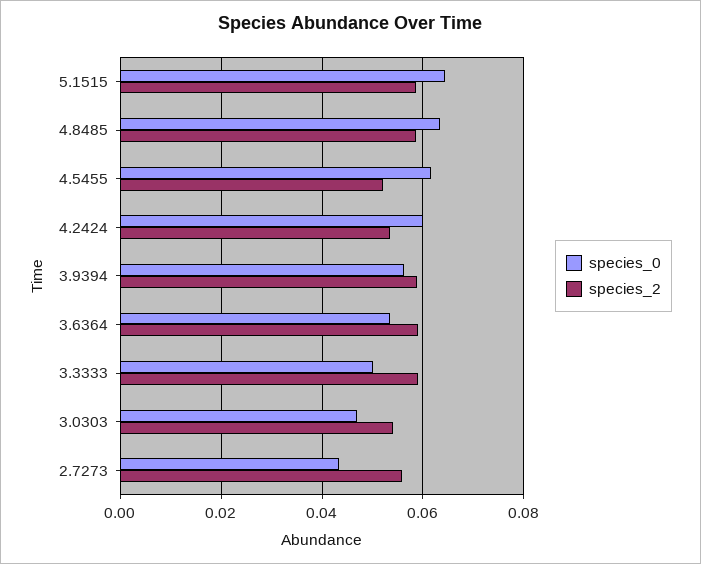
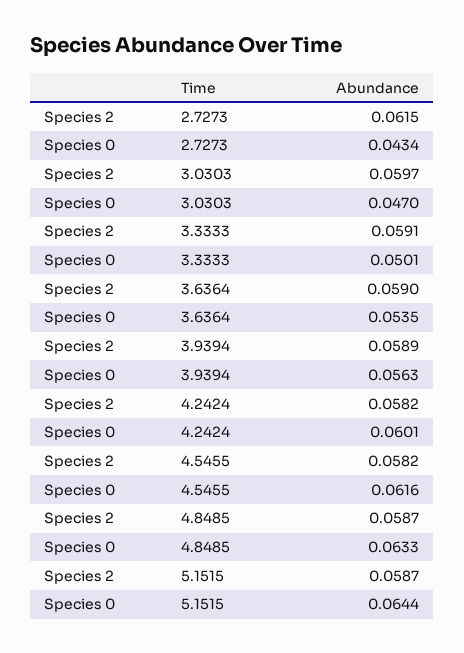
  {
    "species_0": {
      "5.1515": 0.0644,
      "4.8485": 0.0633,
      "4.5455": 0.0616,
      "4.2424": 0.0601,
      "3.9394": 0.0563,
      "3.6364": 0.0535,
      "3.3333": 0.0501,
      "3.0303": 0.047,
      "2.7273": 0.0434
    },
    "species_2": {
      "5.1515": 0.0587,
      "4.8485": 0.0587,
-     "4.5455": 0.052,
+     "4.5455": 0.0582,
-     "4.2424": 0.054,
+     "4.2424": 0.0582,
      "3.9394": 0.0589,
      "3.6364": 0.059,
      "3.3333": 0.0591,
-     "3.0303": 0.054,
+     "3.0303": 0.0597,
-     "2.7273": 0.056
+     "2.7273": 0.0615
    }
  }

